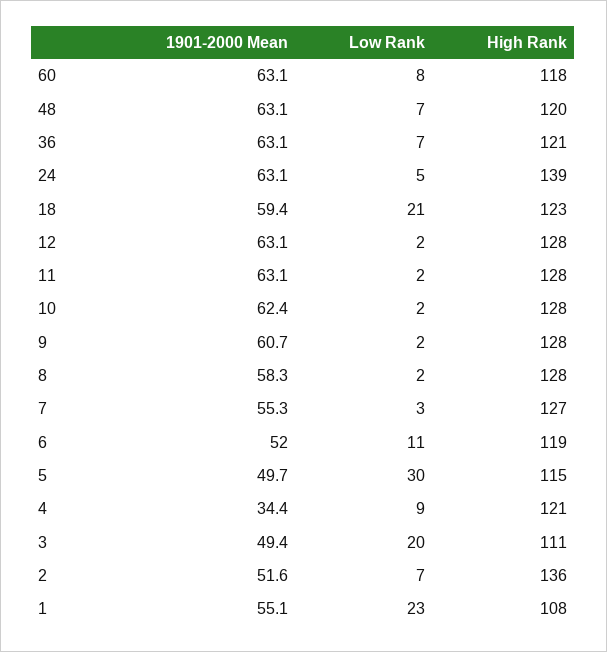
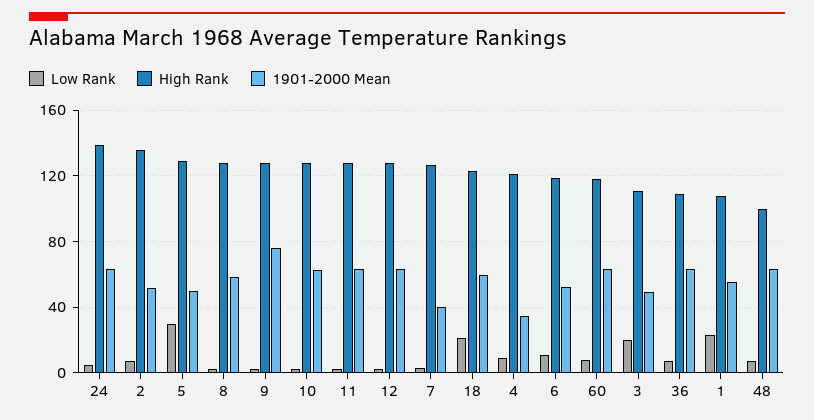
  {
    "1901-2000 Mean": {
      "60": 63.1,
      "48": 63.1,
      "36": 63.1,
      "24": 63.1,
      "18": 59.4,
      "12": 63.1,
      "11": 63.1,
      "10": 62.4,
-     "9": 60.7,
+     "9": 75,
      "8": 58.3,
-     "7": 55.3,
+     "7": 40,
      "6": 52,
      "5": 49.7,
      "4": 34.4,
      "3": 49.4,
      "2": 51.6,
      "1": 55.1
    },
    "Low Rank": {
      "60": 8,
      "48": 7,
      "36": 7,
      "24": 5,
      "18": 21,
      "12": 2,
      "11": 2,
      "10": 2,
      "9": 2,
      "8": 2,
      "7": 3,
      "6": 11,
      "5": 30,
      "4": 9,
      "3": 20,
      "2": 7,
      "1": 23
    },
    "High Rank": {
      "60": 118,
-     "48": 120,
+     "48": 100,
-     "36": 121,
+     "36": 110,
      "24": 139,
      "18": 123,
      "12": 128,
      "11": 128,
      "10": 128,
      "9": 128,
      "8": 128,
      "7": 127,
      "6": 119,
-     "5": 115,
+     "5": 130,
      "4": 121,
      "3": 111,
      "2": 136,
      "1": 108
    }
  }

